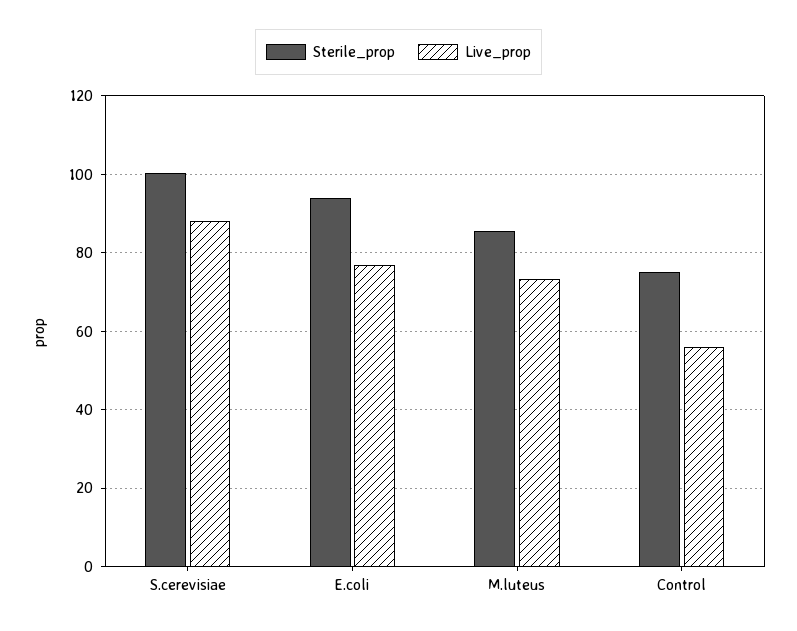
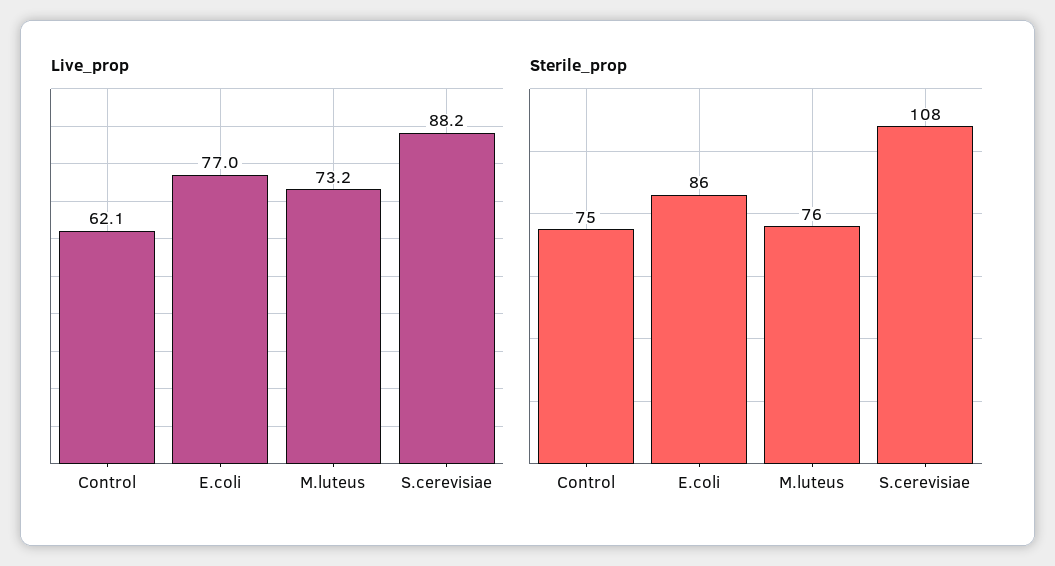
  {
    "Sterile_prop": {
-     "S.cerevisiae": 100,
+     "S.cerevisiae": 108,
-     "E.coli": 94,
+     "E.coli": 86,
-     "M.luteus": 86,
+     "M.luteus": 76,
      "Control": 75
    },
    "Live_prop": {
      "S.cerevisiae": 88.2,
      "E.coli": 77,
      "M.luteus": 73.2,
-     "Control": 56
+     "Control": 62.1
    }
  }

